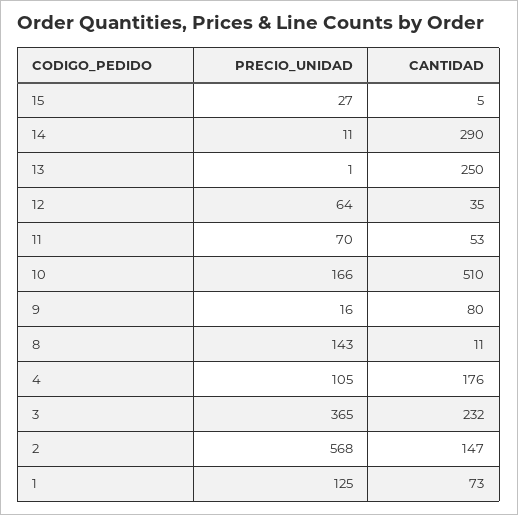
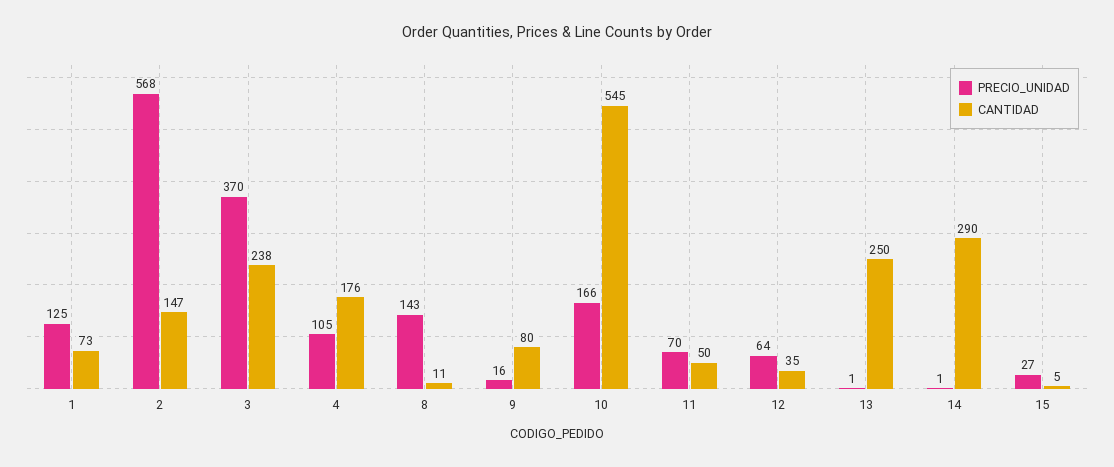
  {
    "PRECIO_UNIDAD": {
      "15": 27,
-     "14": 11,
+     "14": 1,
      "13": 1,
      "12": 64,
      "11": 70,
      "10": 166,
      "9": 16,
      "8": 143,
      "4": 105,
-     "3": 365,
+     "3": 370,
      "2": 568,
      "1": 125
    },
    "CANTIDAD": {
      "15": 5,
      "14": 290,
      "13": 250,
      "12": 35,
-     "11": 53,
+     "11": 50,
-     "10": 510,
+     "10": 545,
      "9": 80,
      "8": 11,
      "4": 176,
-     "3": 232,
+     "3": 238,
      "2": 147,
      "1": 73
    }
  }

